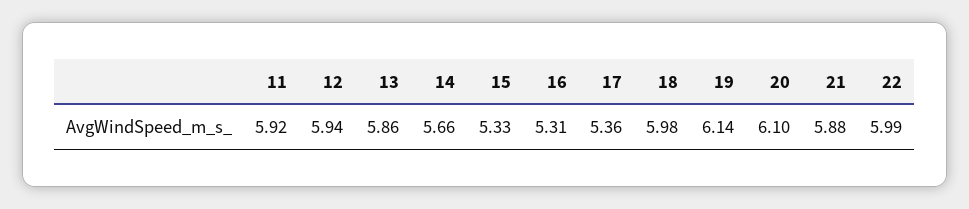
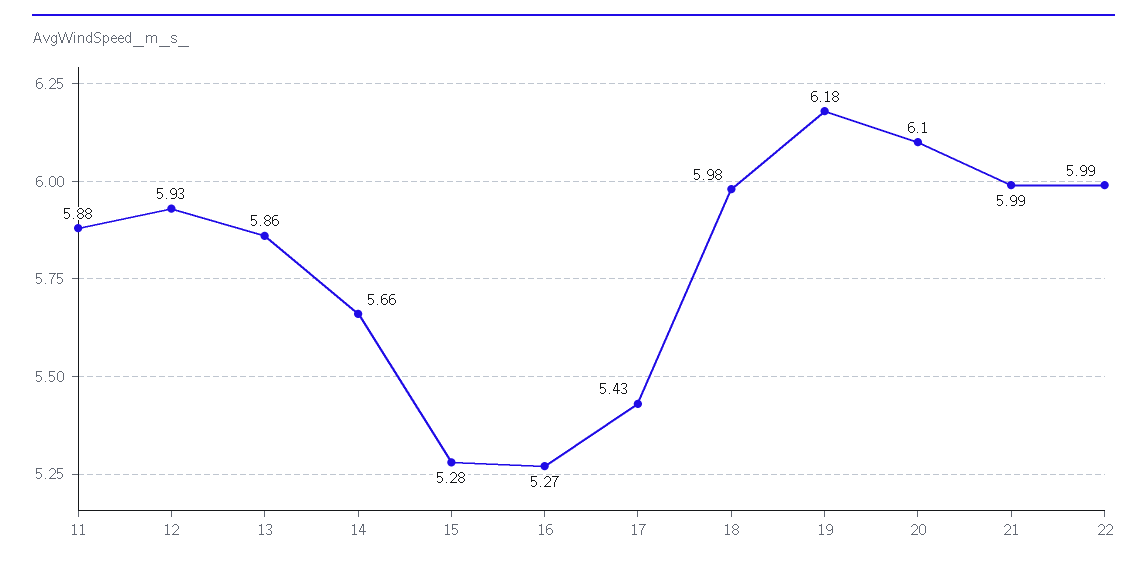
  {
-   "11": 5.92,
+   "11": 5.88,
-   "12": 5.94,
+   "12": 5.93,
    "13": 5.86,
    "14": 5.66,
-   "15": 5.33,
+   "15": 5.28,
-   "16": 5.31,
+   "16": 5.27,
-   "17": 5.36,
+   "17": 5.43,
    "18": 5.98,
-   "19": 6.14,
+   "19": 6.18,
    "20": 6.1,
-   "21": 5.88,
+   "21": 5.99,
    "22": 5.99
  }

